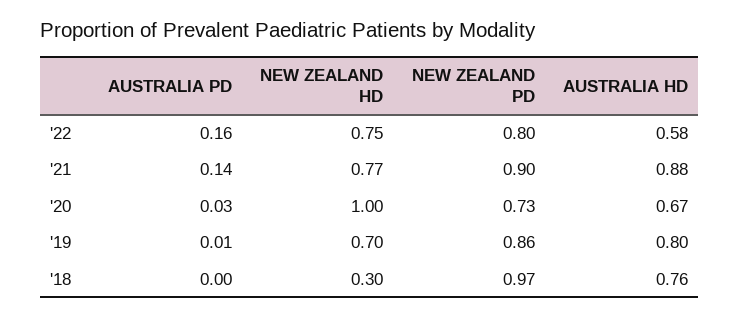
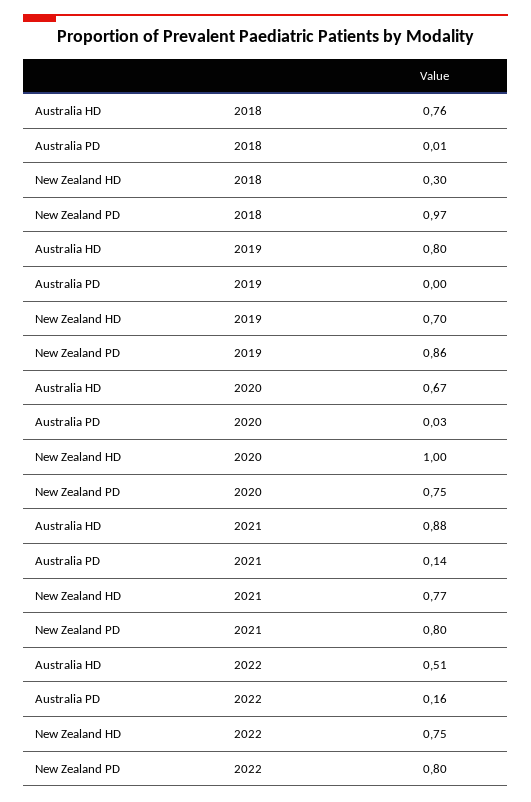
  {
    "AUSTRALIA PD": {
      "'22": 0.16,
      "'21": 0.14,
      "'20": 0.03,
-     "'19": 0.01,
+     "'19": 0,
-     "'18": 0
+     "'18": 0.01
    },
    "NEW ZEALAND HD": {
      "'22": 0.75,
      "'21": 0.77,
      "'20": 1,
      "'19": 0.7,
      "'18": 0.3
    },
    "NEW ZEALAND PD": {
      "'22": 0.8,
-     "'21": 0.9,
+     "'21": 0.8,
-     "'20": 0.73,
+     "'20": 0.75,
      "'19": 0.86,
      "'18": 0.97
    },
    "AUSTRALIA HD": {
-     "'22": 0.58,
+     "'22": 0.51,
      "'21": 0.88,
      "'20": 0.67,
      "'19": 0.8,
      "'18": 0.76
    }
  }

